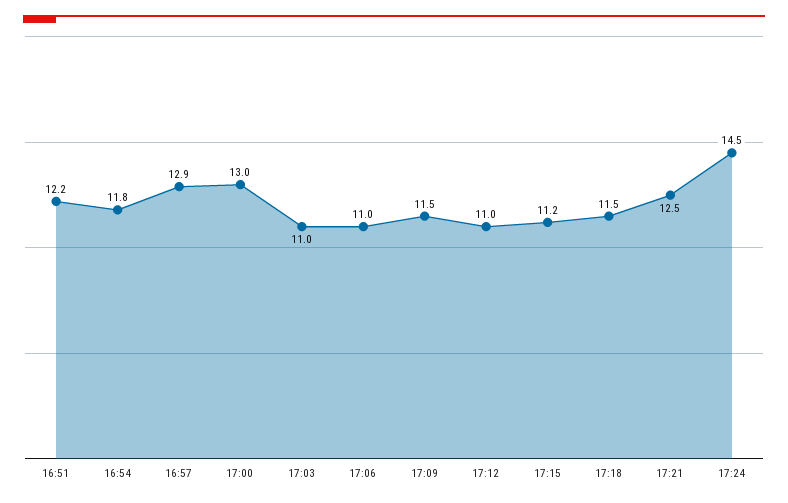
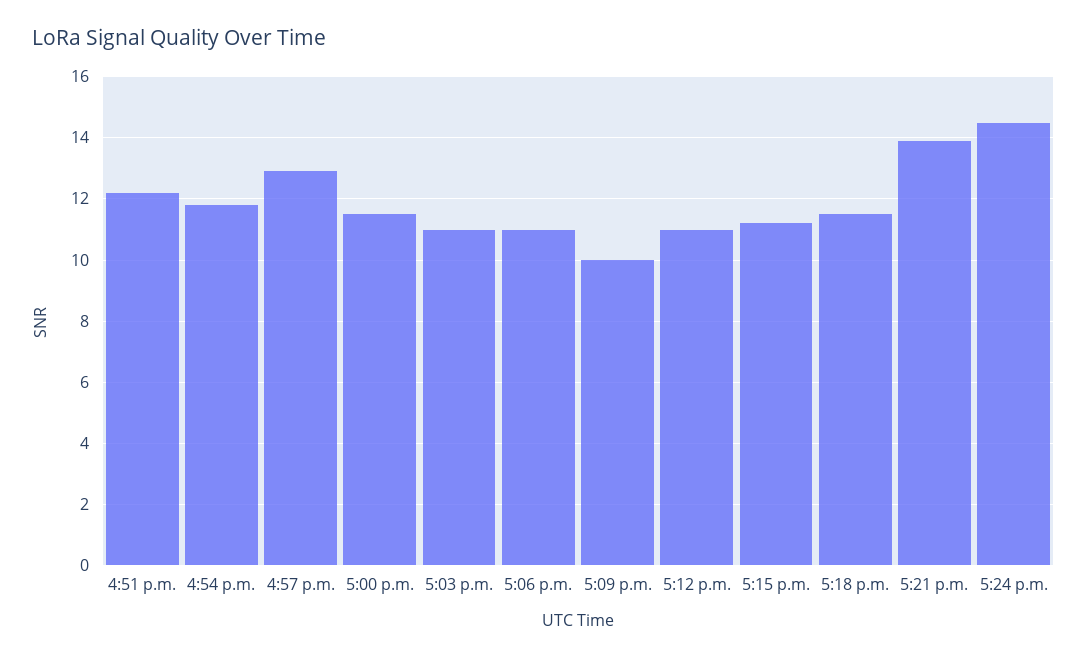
  {
    "16:51": 12.2,
    "16:54": 11.8,
    "16:57": 12.9,
-   "17:00": 13,
+   "17:00": 11.5,
    "17:03": 11,
    "17:06": 11,
-   "17:09": 11.5,
+   "17:09": 10,
    "17:12": 11,
    "17:15": 11.2,
    "17:18": 11.5,
-   "17:21": 12.5,
+   "17:21": 14,
    "17:24": 14.5
  }

